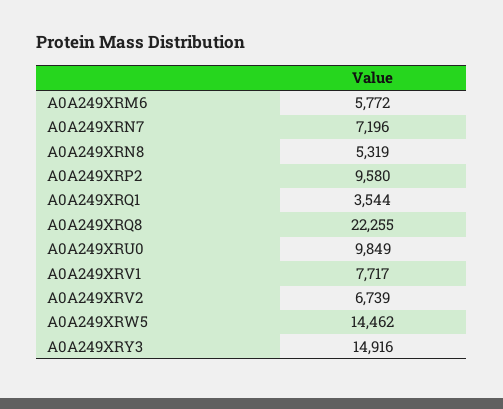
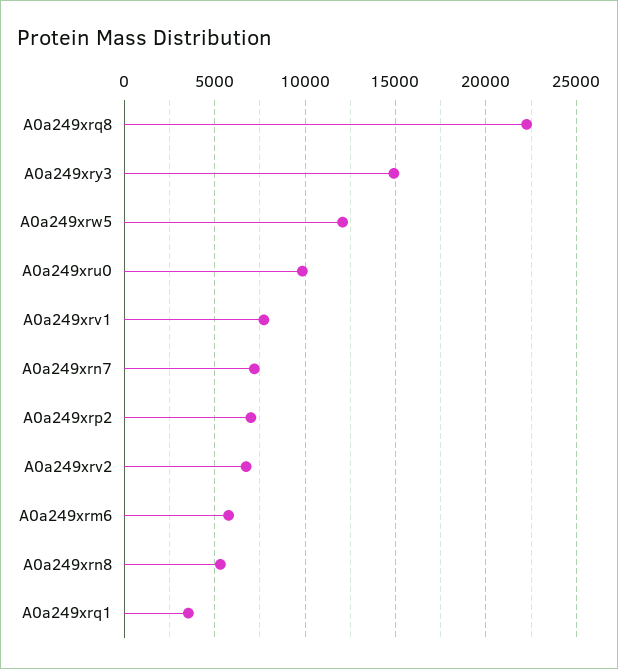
  {
    "A0A249XRM6": 5772,
    "A0A249XRN7": 7196,
    "A0A249XRN8": 5319,
-   "A0A249XRP2": 9580,
+   "A0A249XRP2": 7000,
    "A0A249XRQ1": 3544,
    "A0A249XRQ8": 22255,
    "A0A249XRU0": 9849,
    "A0A249XRV1": 7717,
    "A0A249XRV2": 6739,
-   "A0A249XRW5": 14462,
+   "A0A249XRW5": 12000,
    "A0A249XRY3": 14916
  }

